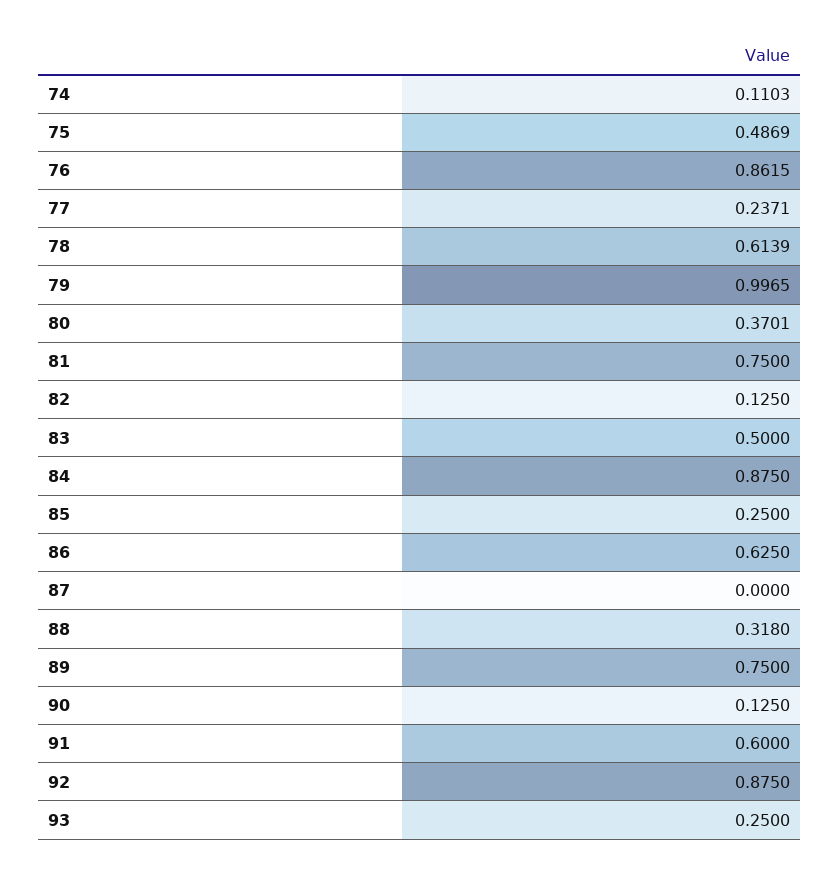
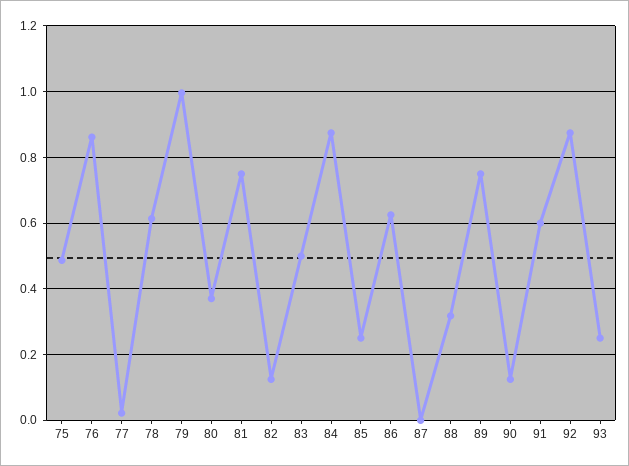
  {
-   "74": 0.1103,
    "75": 0.4869,
    "76": 0.8615,
-   "77": 0.2371,
+   "77": 0.02,
    "78": 0.6139,
    "79": 0.9965,
    "80": 0.3701,
    "81": 0.75,
    "82": 0.125,
    "83": 0.5,
    "84": 0.875,
    "85": 0.25,
    "86": 0.625,
    "87": 0,
    "88": 0.318,
    "89": 0.75,
    "90": 0.125,
    "91": 0.6,
    "92": 0.875,
    "93": 0.25
  }

